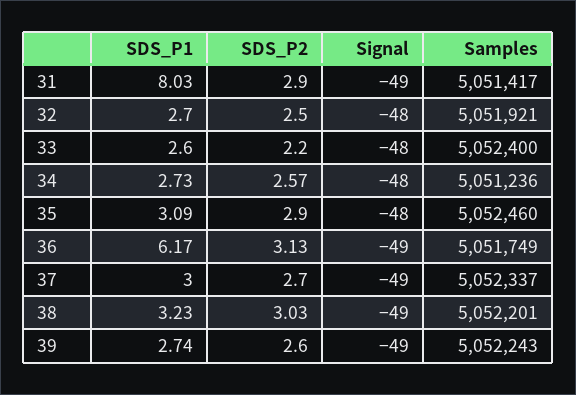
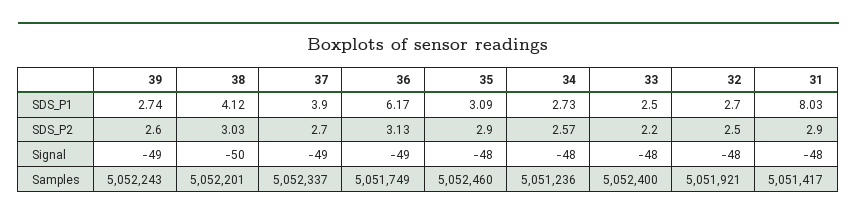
  {
    "SDS_P1": {
      "31": 8.03,
      "32": 2.7,
-     "33": 2.6,
+     "33": 2.5,
      "34": 2.73,
      "35": 3.09,
      "36": 6.17,
-     "37": 3,
+     "37": 3.9,
-     "38": 3.23,
+     "38": 4.12,
      "39": 2.74
    },
    "SDS_P2": {
      "31": 2.9,
      "32": 2.5,
      "33": 2.2,
      "34": 2.57,
      "35": 2.9,
      "36": 3.13,
      "37": 2.7,
      "38": 3.03,
      "39": 2.6
    },
    "Signal": {
-     "31": -49,
+     "31": -48,
      "32": -48,
      "33": -48,
      "34": -48,
      "35": -48,
      "36": -49,
      "37": -49,
-     "38": -49,
+     "38": -50,
      "39": -49
    },
    "Samples": {
      "31": 5051417,
      "32": 5051921,
      "33": 5052400,
      "34": 5051236,
      "35": 5052460,
      "36": 5051749,
      "37": 5052337,
      "38": 5052201,
      "39": 5052243
    }
  }

